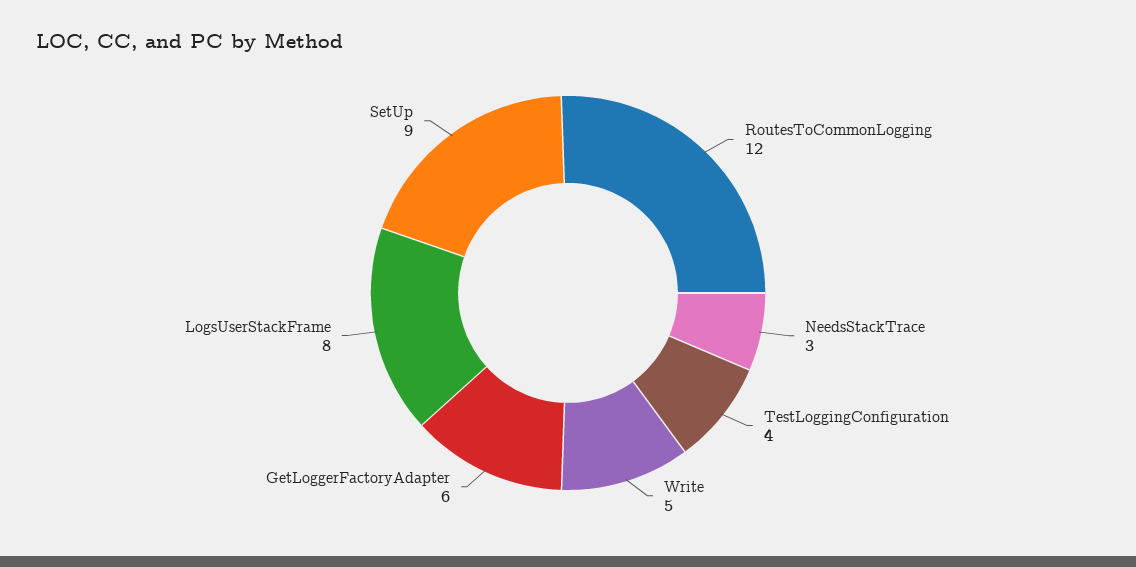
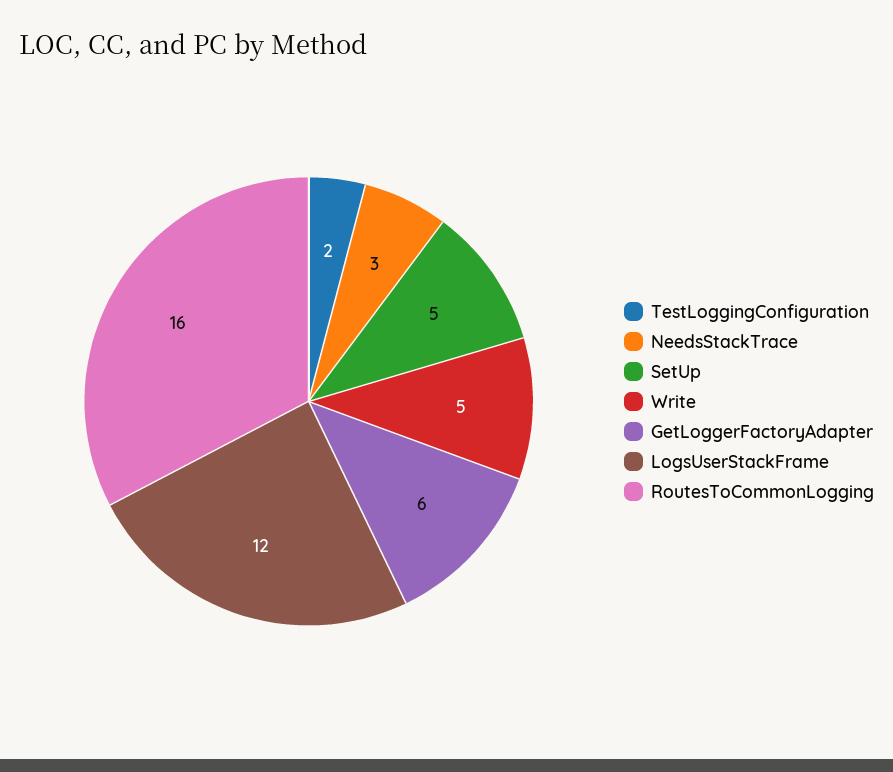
  {
-   "RoutesToCommonLogging": 12,
+   "RoutesToCommonLogging": 16,
    "NeedsStackTrace": 3,
-   "TestLoggingConfiguration": 4,
+   "TestLoggingConfiguration": 2,
    "Write": 5,
    "GetLoggerFactoryAdapter": 6,
-   "LogsUserStackFrame": 8,
+   "LogsUserStackFrame": 12,
-   "SetUp": 9
+   "SetUp": 5
  }

